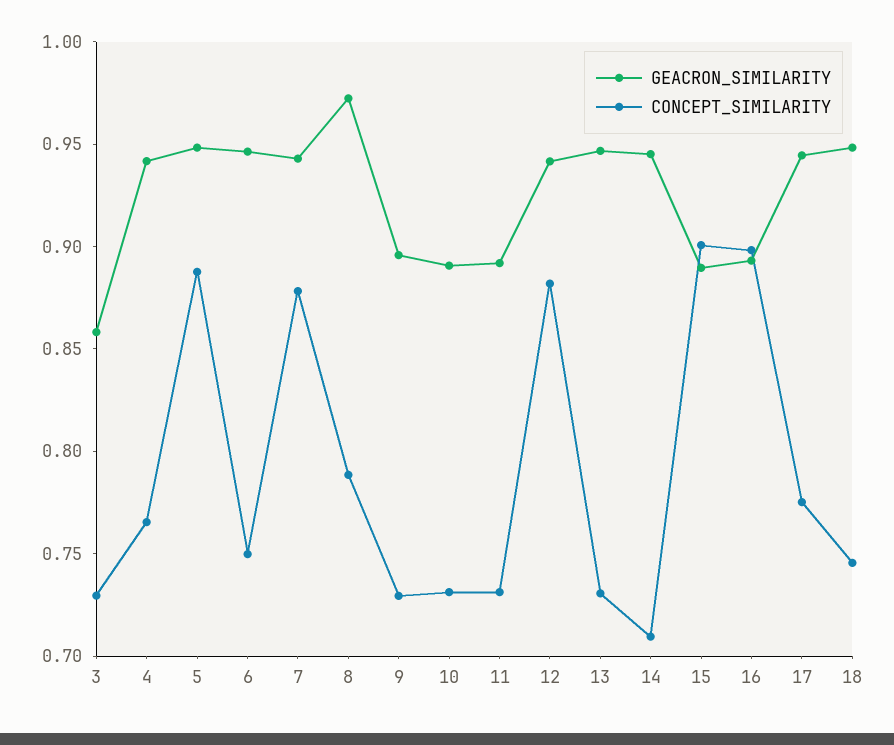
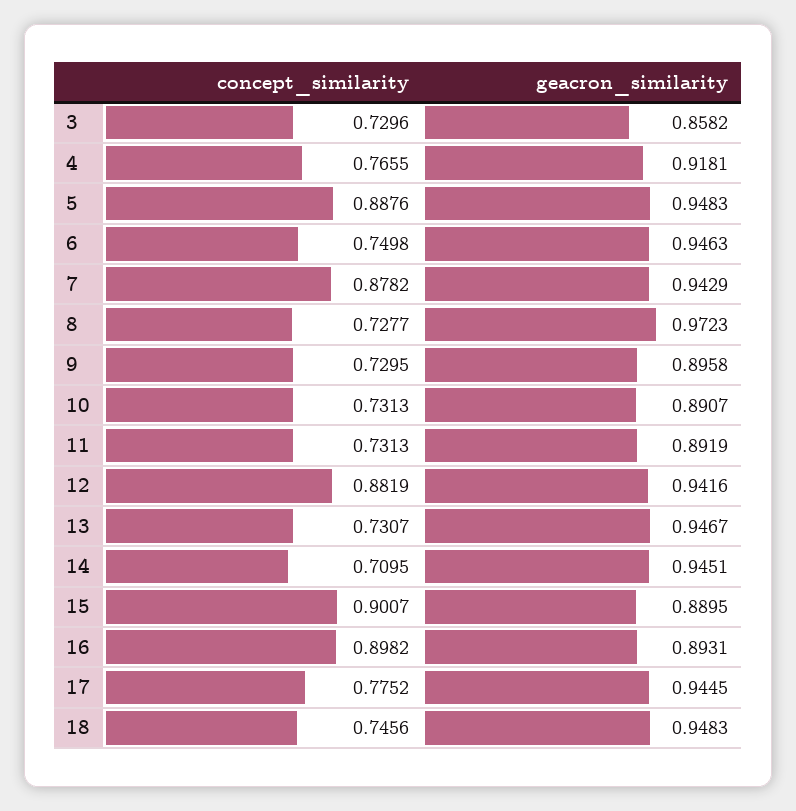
  {
    "GEACRON_SIMILARITY": {
      "3": 0.8582,
-     "4": 0.94,
+     "4": 0.9181,
      "5": 0.9483,
      "6": 0.9463,
      "7": 0.9429,
      "8": 0.9723,
      "9": 0.8958,
      "10": 0.8907,
      "11": 0.8919,
      "12": 0.9416,
      "13": 0.9467,
      "14": 0.9451,
      "15": 0.8895,
      "16": 0.8931,
      "17": 0.9445,
      "18": 0.9483
    },
    "CONCEPT_SIMILARITY": {
      "3": 0.7296,
      "4": 0.7655,
      "5": 0.8876,
      "6": 0.7498,
      "7": 0.8782,
-     "8": 0.79,
+     "8": 0.7277,
      "9": 0.7295,
      "10": 0.7313,
      "11": 0.7313,
      "12": 0.8819,
      "13": 0.7307,
      "14": 0.7095,
      "15": 0.9007,
      "16": 0.8982,
      "17": 0.7752,
      "18": 0.7456
    }
  }

